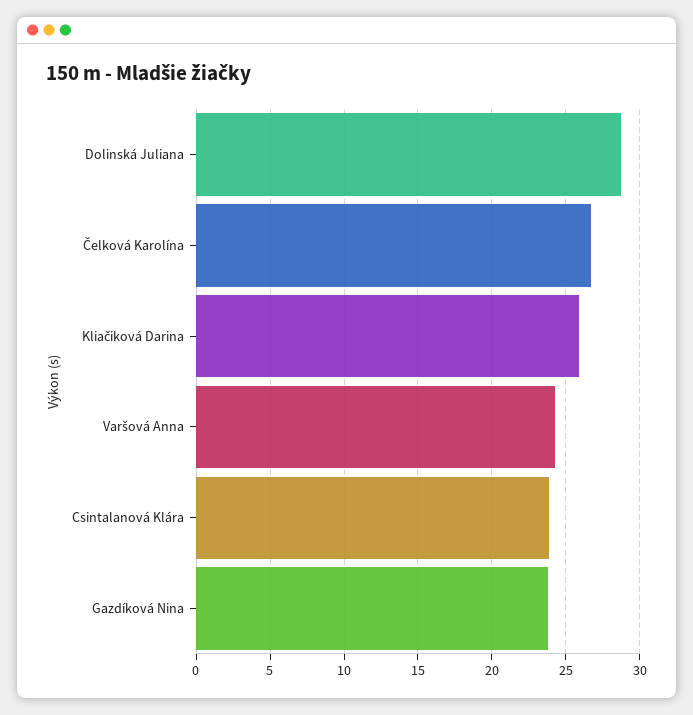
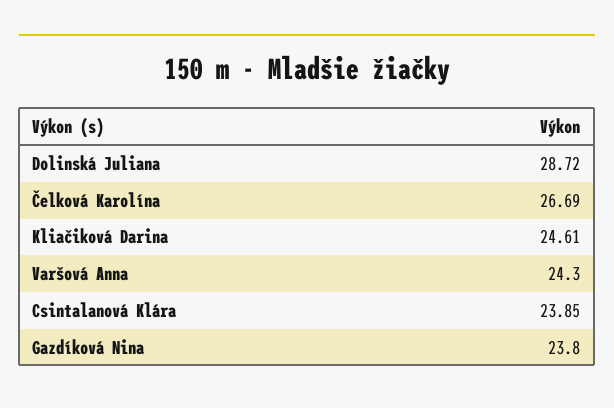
  {
    "Dolinská Juliana": 28.72,
    "Čelková Karolína": 26.69,
-   "Kliačiková Darina": 26,
+   "Kliačiková Darina": 24.61,
    "Varšová Anna": 24.3,
    "Csintalanová Klára": 23.85,
    "Gazdíková Nina": 23.8
  }

